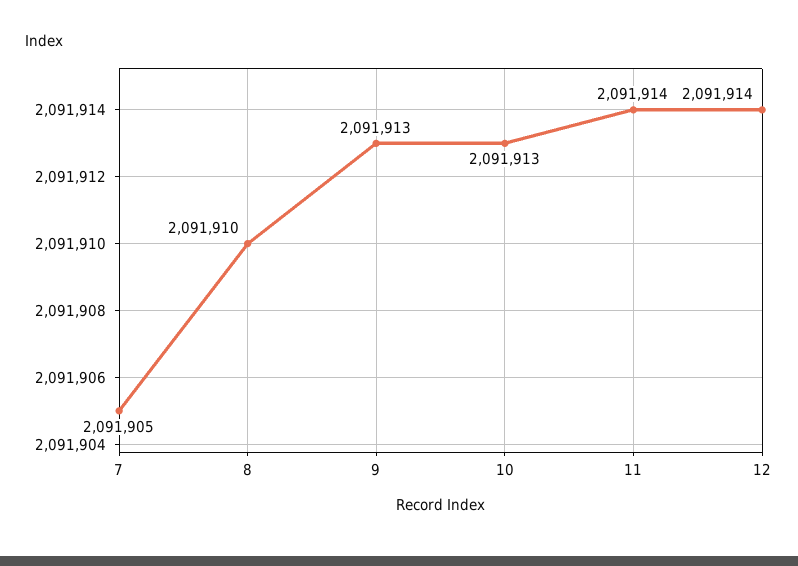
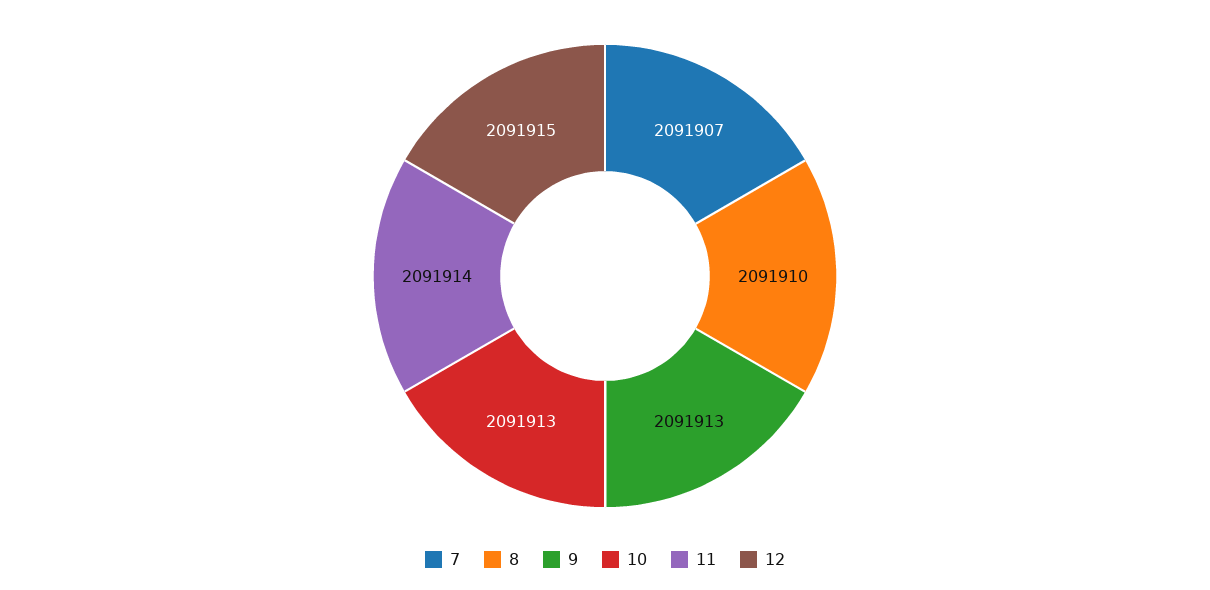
  {
-   "7": 2091905,
+   "7": 2091907,
    "8": 2091910,
    "9": 2091913,
    "10": 2091913,
    "11": 2091914,
-   "12": 2091914
+   "12": 2091915
  }

